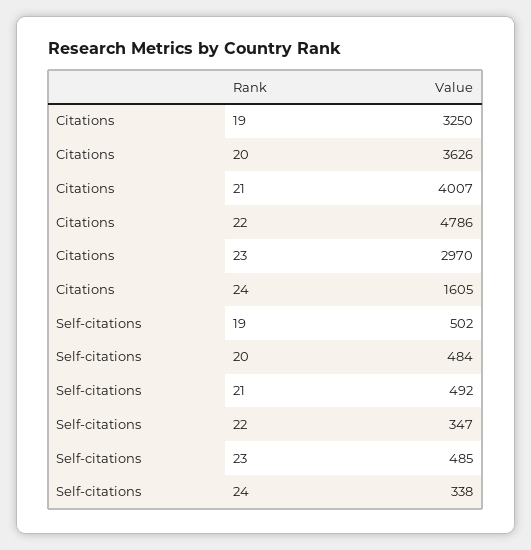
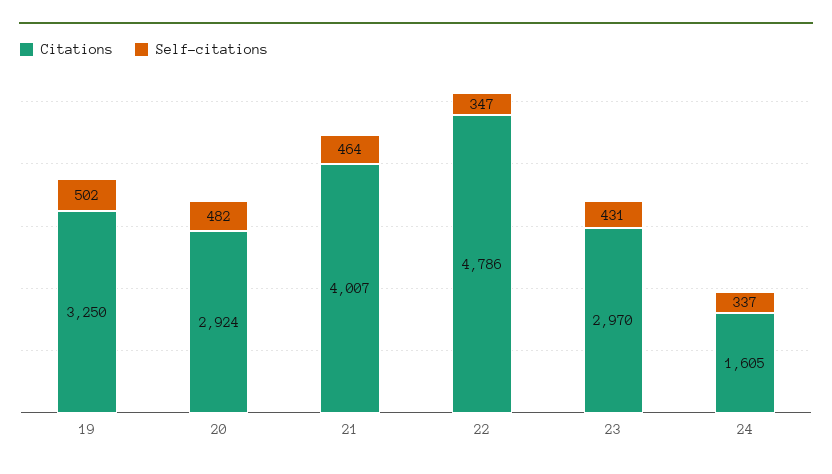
  {
    "Citations": {
      "19": 3250,
-     "20": 3626,
+     "20": 2924,
      "21": 4007,
      "22": 4786,
      "23": 2970,
      "24": 1605
    },
    "Self-citations": {
      "19": 502,
-     "20": 484,
+     "20": 482,
-     "21": 492,
+     "21": 464,
      "22": 347,
-     "23": 485,
+     "23": 431,
-     "24": 338
+     "24": 337
    }
  }

